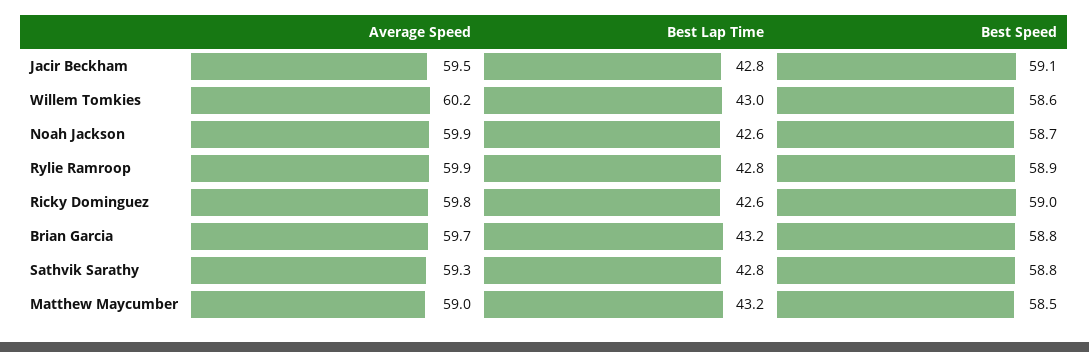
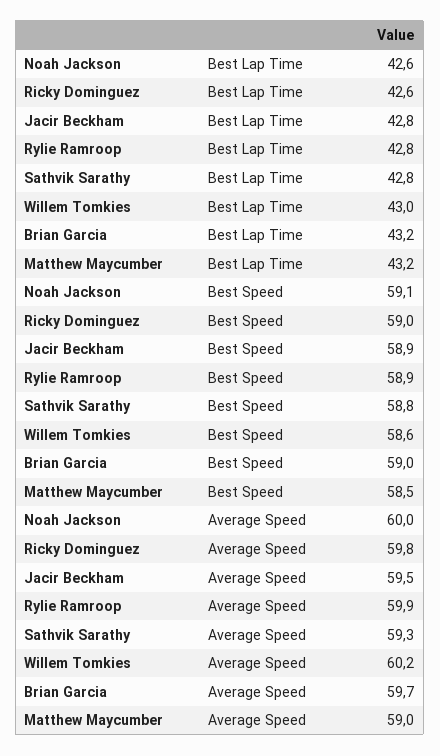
  {
    "Average Speed": {
      "Jacir Beckham": 59.5,
      "Willem Tomkies": 60.2,
-     "Noah Jackson": 59.9,
+     "Noah Jackson": 60,
      "Rylie Ramroop": 59.9,
      "Ricky Dominguez": 59.8,
      "Brian Garcia": 59.7,
      "Sathvik Sarathy": 59.3,
      "Matthew Maycumber": 59
    },
    "Best Lap Time": {
      "Jacir Beckham": 42.8,
      "Willem Tomkies": 43,
      "Noah Jackson": 42.6,
      "Rylie Ramroop": 42.8,
      "Ricky Dominguez": 42.6,
      "Brian Garcia": 43.2,
      "Sathvik Sarathy": 42.8,
      "Matthew Maycumber": 43.2
    },
    "Best Speed": {
-     "Jacir Beckham": 59.1,
+     "Jacir Beckham": 58.9,
      "Willem Tomkies": 58.6,
-     "Noah Jackson": 58.7,
+     "Noah Jackson": 59.1,
      "Rylie Ramroop": 58.9,
      "Ricky Dominguez": 59,
-     "Brian Garcia": 58.8,
+     "Brian Garcia": 59,
      "Sathvik Sarathy": 58.8,
      "Matthew Maycumber": 58.5
    }
  }

